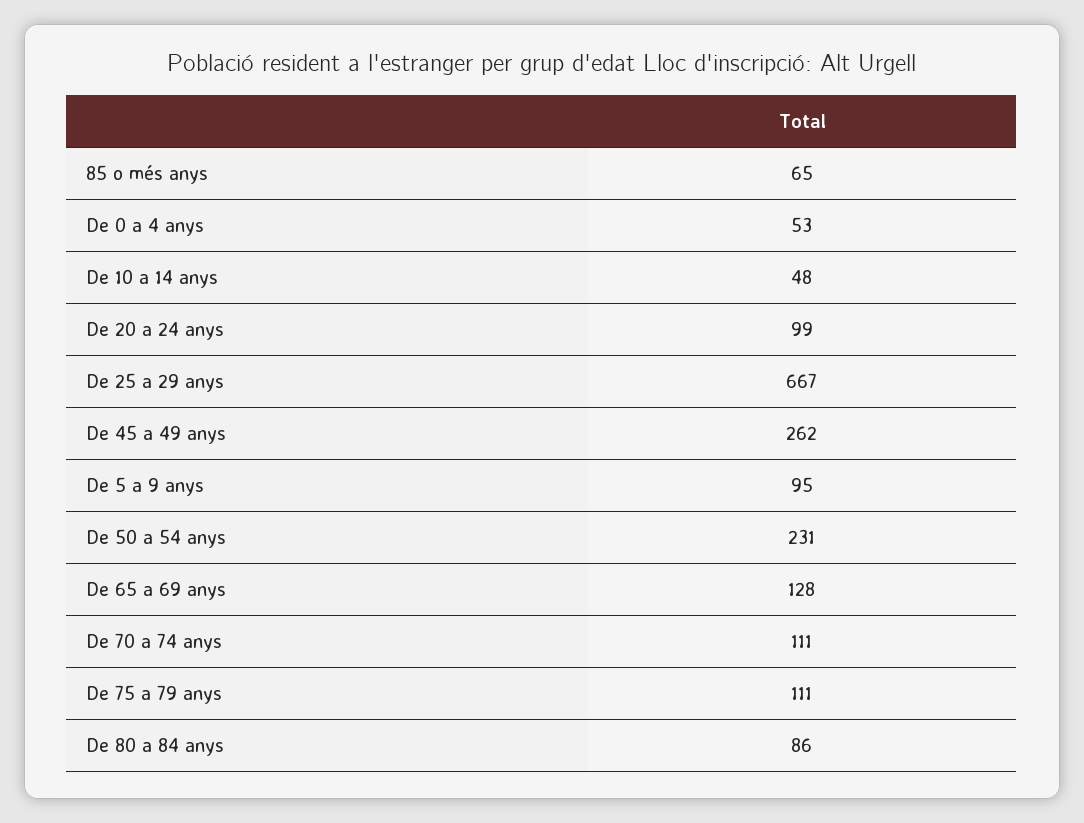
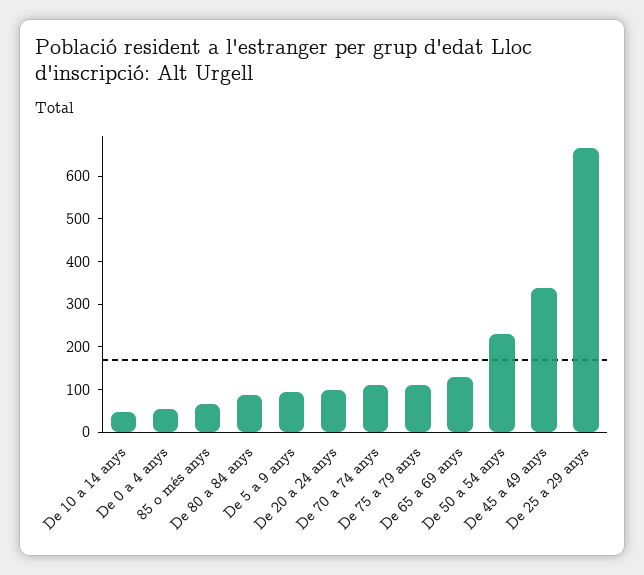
  {
    "85 o més anys": 65,
    "De 0 a 4 anys": 53,
    "De 10 a 14 anys": 48,
    "De 20 a 24 anys": 99,
    "De 25 a 29 anys": 667,
-   "De 45 a 49 anys": 262,
+   "De 45 a 49 anys": 340,
    "De 5 a 9 anys": 95,
    "De 50 a 54 anys": 231,
    "De 65 a 69 anys": 128,
    "De 70 a 74 anys": 111,
    "De 75 a 79 anys": 111,
    "De 80 a 84 anys": 86
  }

